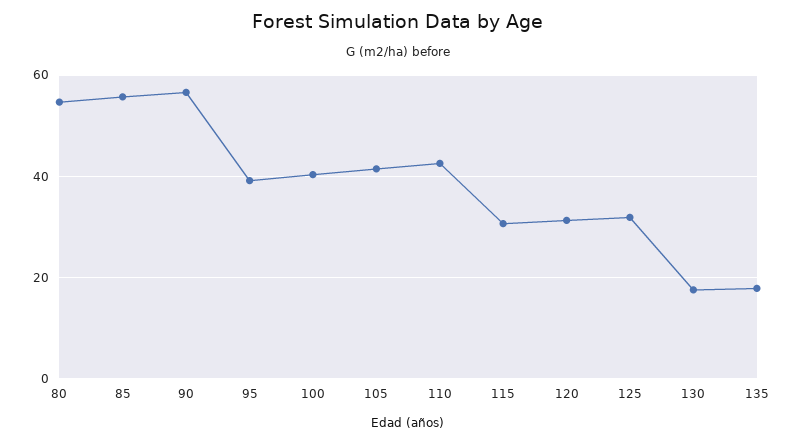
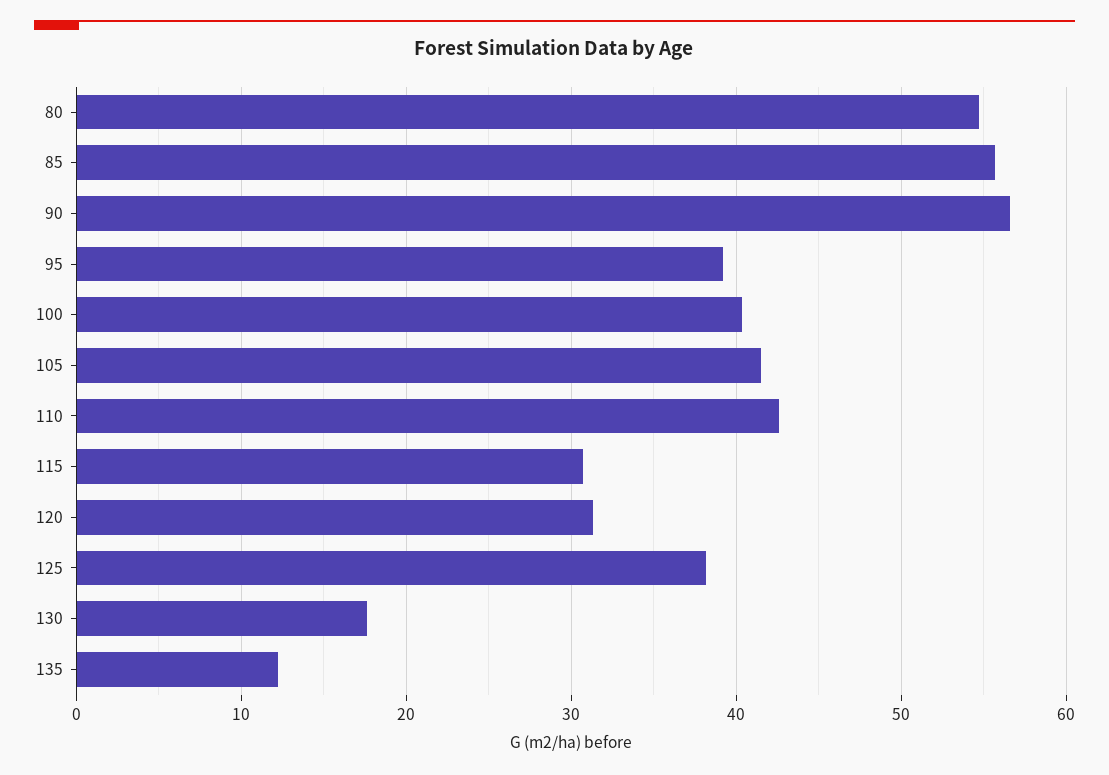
  {
    "80": 55,
    "85": 56,
    "90": 57,
    "95": 39,
    "100": 40,
    "105": 41,
    "110": 43,
    "115": 31,
    "120": 31,
-   "125": 32,
+   "125": 38,
    "130": 18,
-   "135": 18
+   "135": 12
  }

